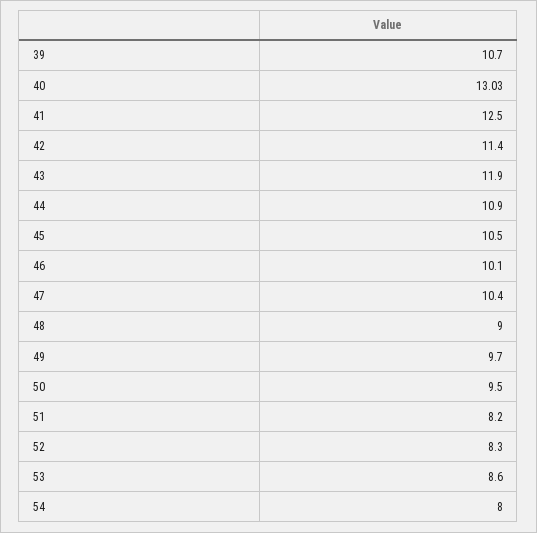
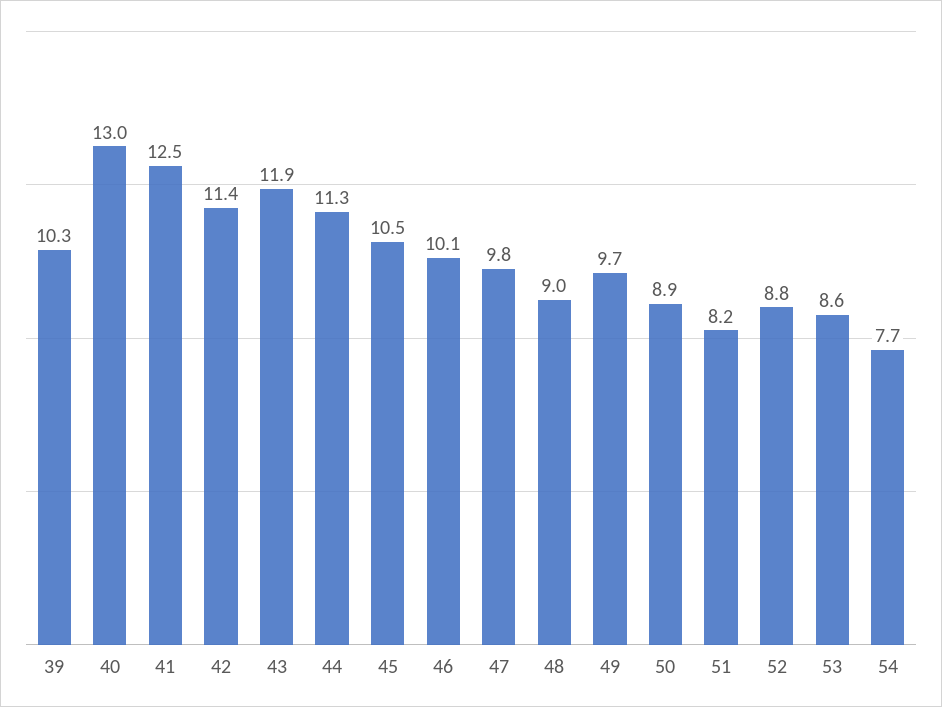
  {
-   "39": 10.7,
+   "39": 10.3,
    "40": 13.03,
    "41": 12.5,
    "42": 11.4,
    "43": 11.9,
-   "44": 10.9,
+   "44": 11.3,
    "45": 10.5,
    "46": 10.1,
-   "47": 10.4,
+   "47": 9.8,
    "48": 9,
    "49": 9.7,
-   "50": 9.5,
+   "50": 8.9,
    "51": 8.2,
-   "52": 8.3,
+   "52": 8.8,
    "53": 8.6,
-   "54": 8
+   "54": 7.7
  }

